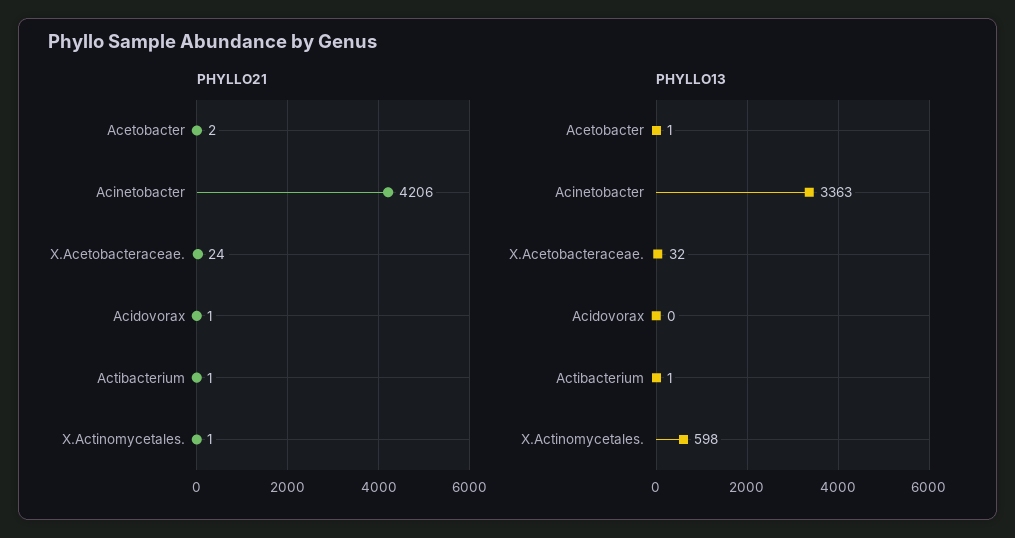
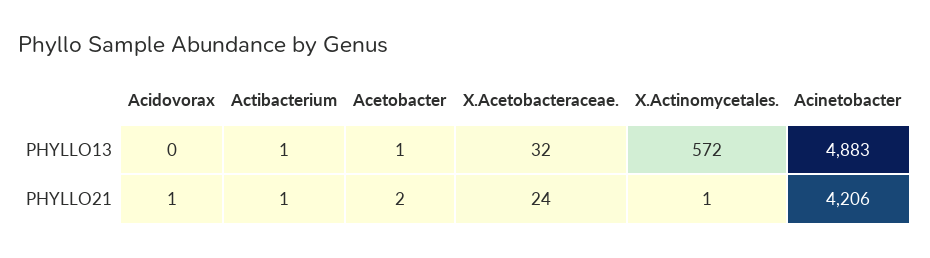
  {
    "PHYLLO21": {
      "Acetobacter": 2,
      "Acinetobacter": 4206,
      "X.Acetobacteraceae.": 24,
      "Acidovorax": 1,
      "Actibacterium": 1,
      "X.Actinomycetales.": 1
    },
    "PHYLLO13": {
      "Acetobacter": 1,
-     "Acinetobacter": 3363,
+     "Acinetobacter": 4883,
      "X.Acetobacteraceae.": 32,
      "Acidovorax": 0,
      "Actibacterium": 1,
-     "X.Actinomycetales.": 598
+     "X.Actinomycetales.": 572
    }
  }

